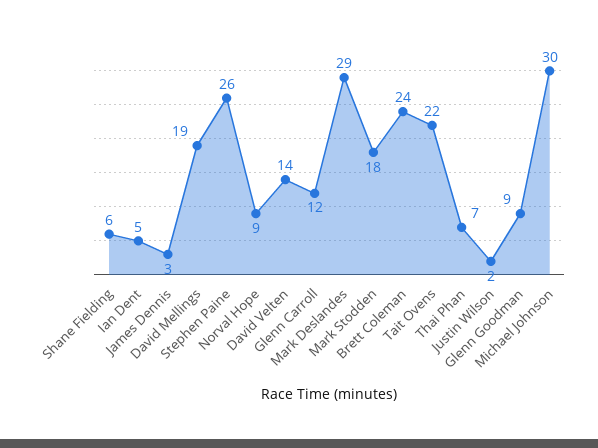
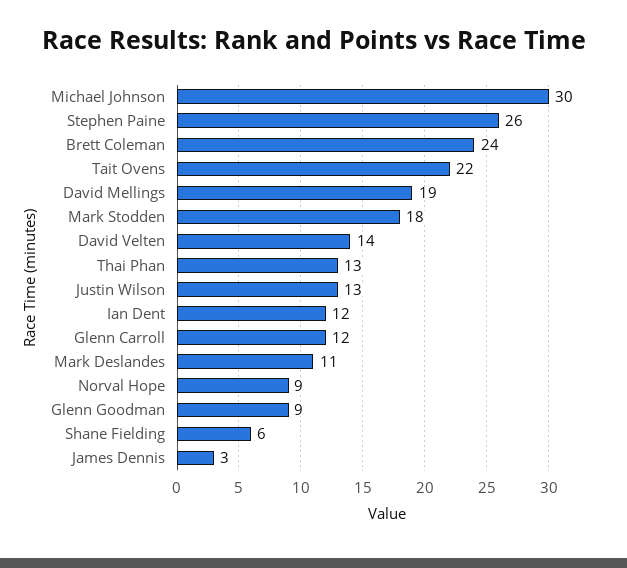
  {
    "Shane Fielding": 6,
-   "Ian Dent": 5,
+   "Ian Dent": 12,
    "James Dennis": 3,
    "David Mellings": 19,
    "Stephen Paine": 26,
    "Norval Hope": 9,
    "David Velten": 14,
    "Glenn Carroll": 12,
-   "Mark Deslandes": 29,
+   "Mark Deslandes": 11,
    "Mark Stodden": 18,
    "Brett Coleman": 24,
    "Tait Ovens": 22,
-   "Thai Phan": 7,
+   "Thai Phan": 13,
-   "Justin Wilson": 2,
+   "Justin Wilson": 13,
    "Glenn Goodman": 9,
    "Michael Johnson": 30
  }

